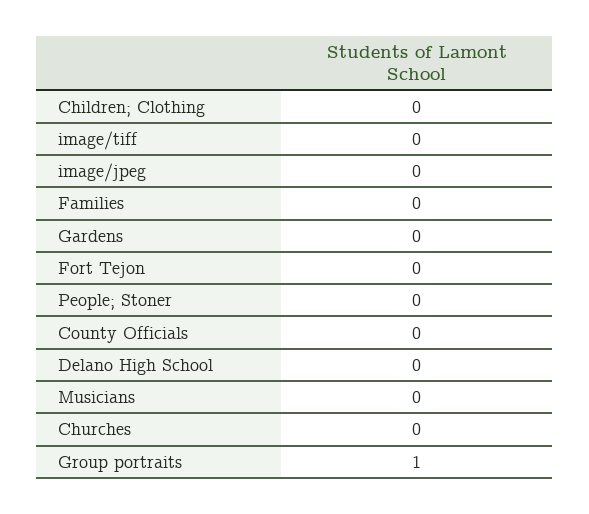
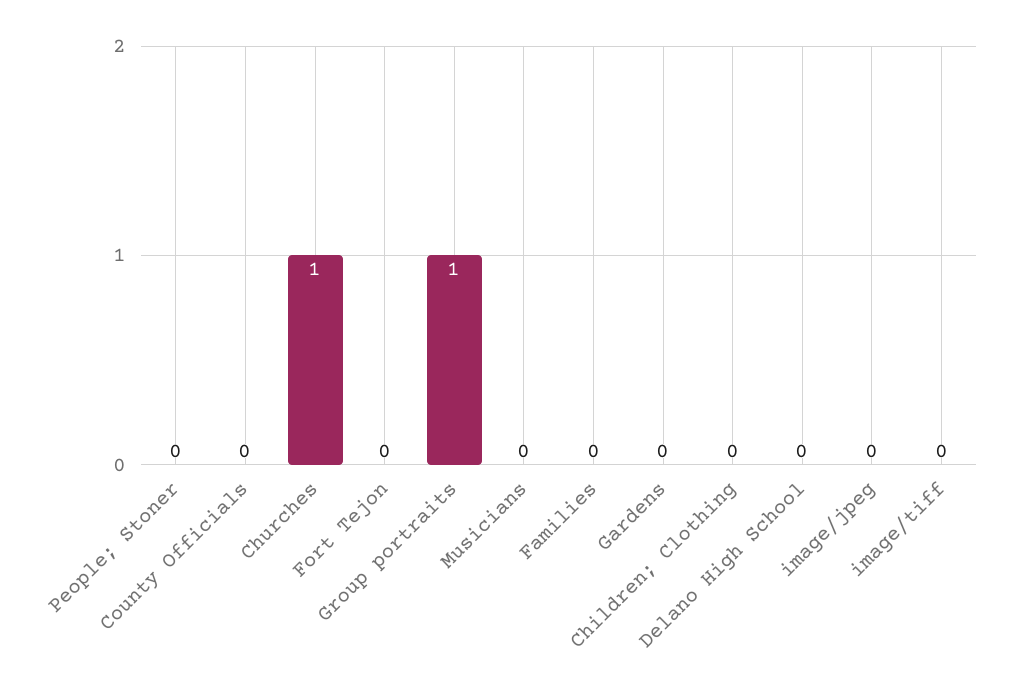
  {
    "Children; Clothing": 0,
    "image/tiff": 0,
    "image/jpeg": 0,
    "Families": 0,
    "Gardens": 0,
    "Fort Tejon": 0,
    "People; Stoner": 0,
    "County Officials": 0,
    "Delano High School": 0,
    "Musicians": 0,
-   "Churches": 0,
+   "Churches": 1,
    "Group portraits": 1
  }

